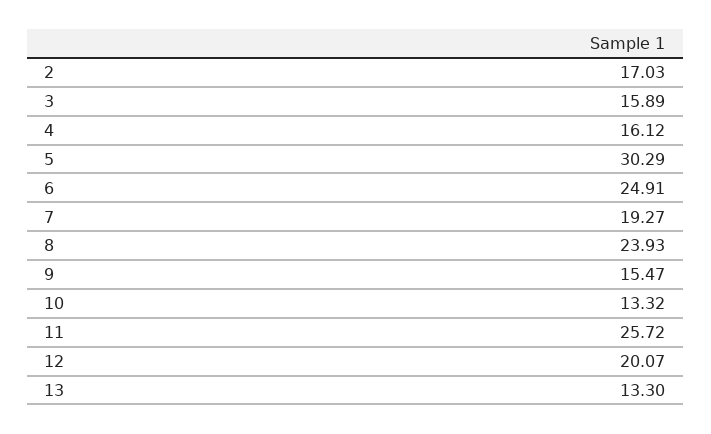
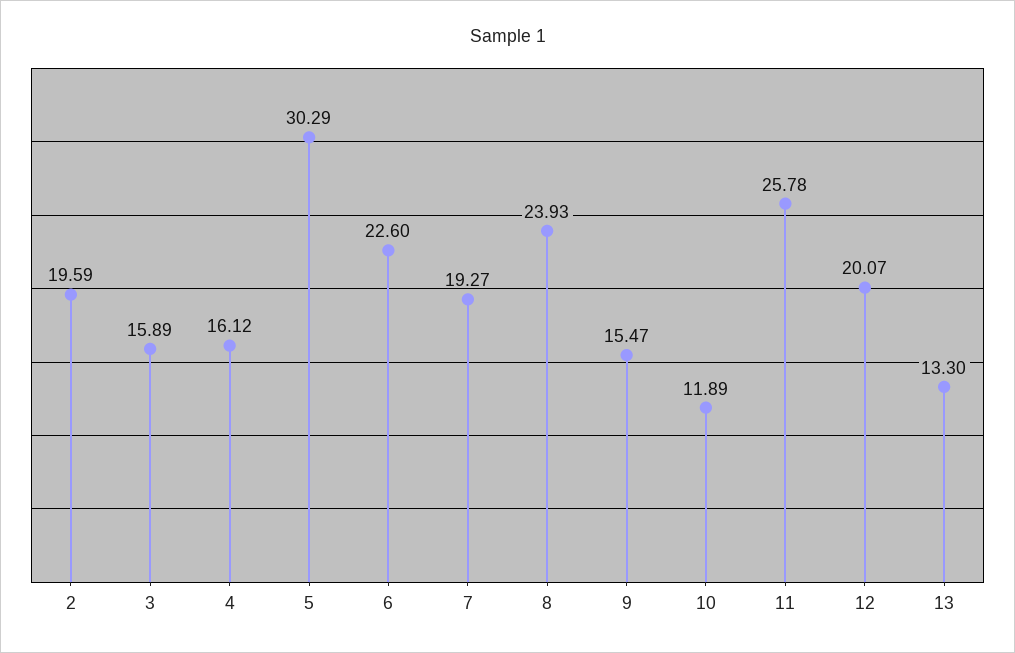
  {
-   "2": 17.03,
+   "2": 19.59,
    "3": 15.89,
    "4": 16.12,
    "5": 30.29,
-   "6": 24.91,
+   "6": 22.6,
    "7": 19.27,
    "8": 23.93,
    "9": 15.47,
-   "10": 13.32,
+   "10": 11.89,
-   "11": 25.72,
+   "11": 25.78,
    "12": 20.07,
    "13": 13.3
  }

